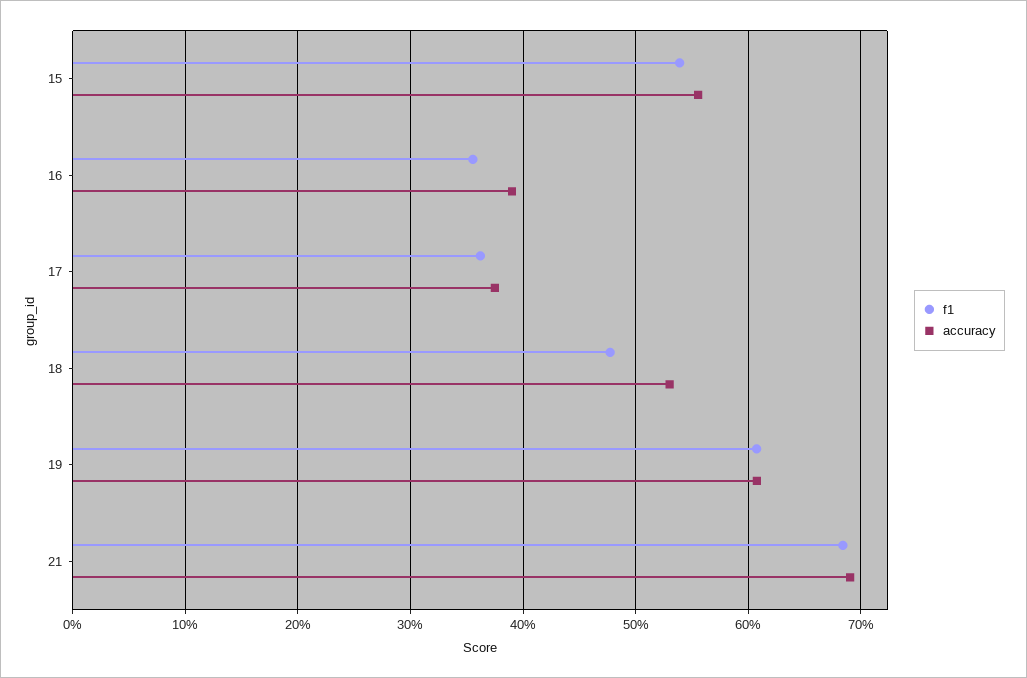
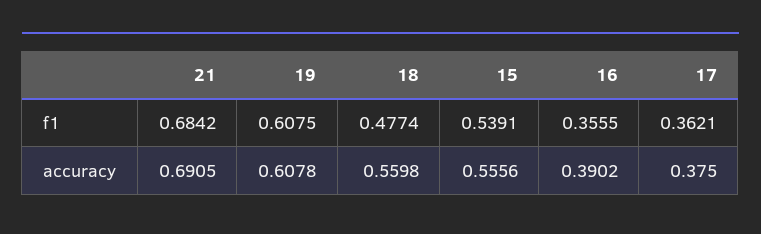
  {
    "f1": {
      "15": 0.5391,
      "16": 0.3555,
      "17": 0.3621,
      "18": 0.4774,
      "19": 0.6075,
      "21": 0.6842
    },
    "accuracy": {
      "15": 0.5556,
      "16": 0.3902,
      "17": 0.375,
-     "18": 0.53,
+     "18": 0.5598,
      "19": 0.6078,
      "21": 0.6905
    }
  }

